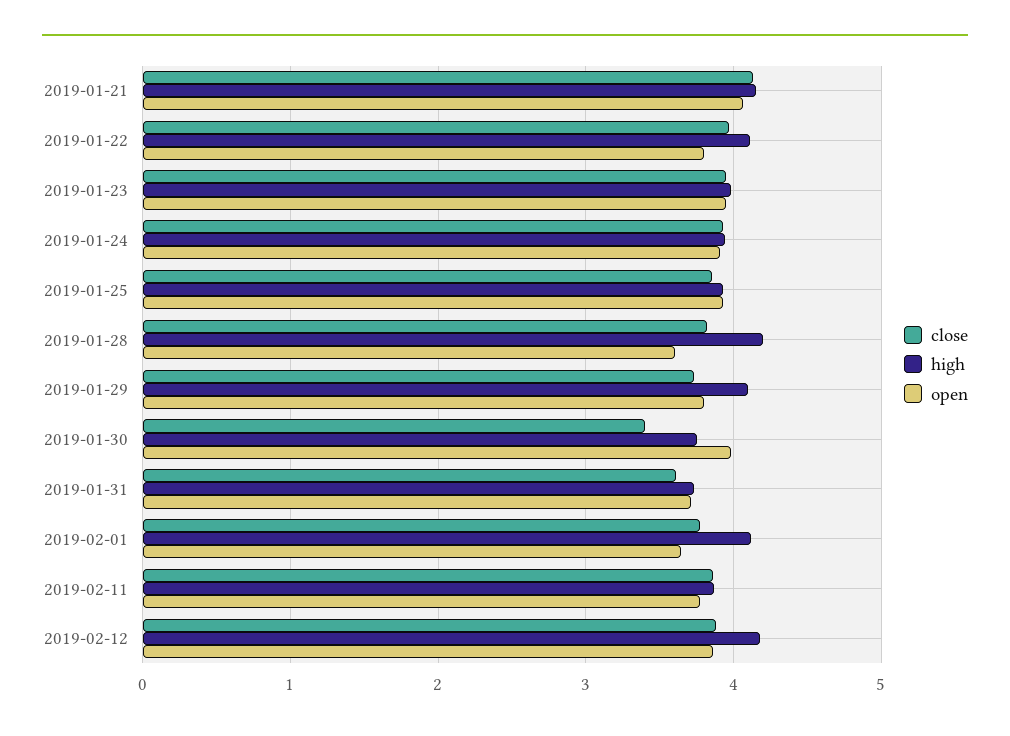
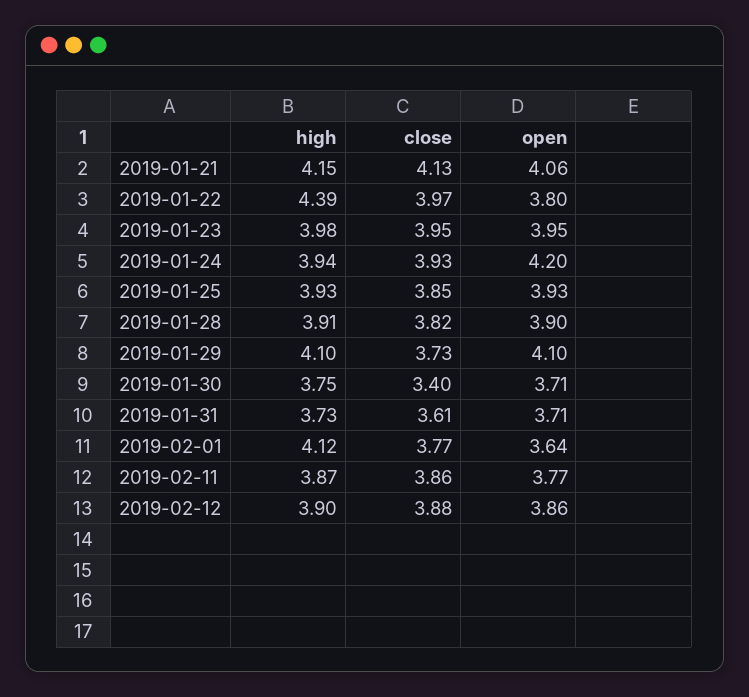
  {
    "close": {
      "2019-01-21": 4.13,
      "2019-01-22": 3.97,
      "2019-01-23": 3.95,
      "2019-01-24": 3.93,
      "2019-01-25": 3.85,
      "2019-01-28": 3.82,
      "2019-01-29": 3.73,
      "2019-01-30": 3.4,
      "2019-01-31": 3.61,
      "2019-02-01": 3.77,
      "2019-02-11": 3.86,
      "2019-02-12": 3.88
    },
    "high": {
      "2019-01-21": 4.15,
-     "2019-01-22": 4.1,
+     "2019-01-22": 4.39,
      "2019-01-23": 3.98,
      "2019-01-24": 3.94,
      "2019-01-25": 3.93,
-     "2019-01-28": 4.2,
+     "2019-01-28": 3.91,
      "2019-01-29": 4.1,
      "2019-01-30": 3.75,
      "2019-01-31": 3.73,
      "2019-02-01": 4.12,
      "2019-02-11": 3.87,
-     "2019-02-12": 4.2
+     "2019-02-12": 3.9
    },
    "open": {
      "2019-01-21": 4.06,
      "2019-01-22": 3.8,
      "2019-01-23": 3.95,
-     "2019-01-24": 3.9,
+     "2019-01-24": 4.2,
      "2019-01-25": 3.93,
-     "2019-01-28": 3.6,
+     "2019-01-28": 3.9,
-     "2019-01-29": 3.8,
+     "2019-01-29": 4.1,
-     "2019-01-30": 4,
+     "2019-01-30": 3.71,
      "2019-01-31": 3.71,
      "2019-02-01": 3.64,
      "2019-02-11": 3.77,
      "2019-02-12": 3.86
    }
  }

